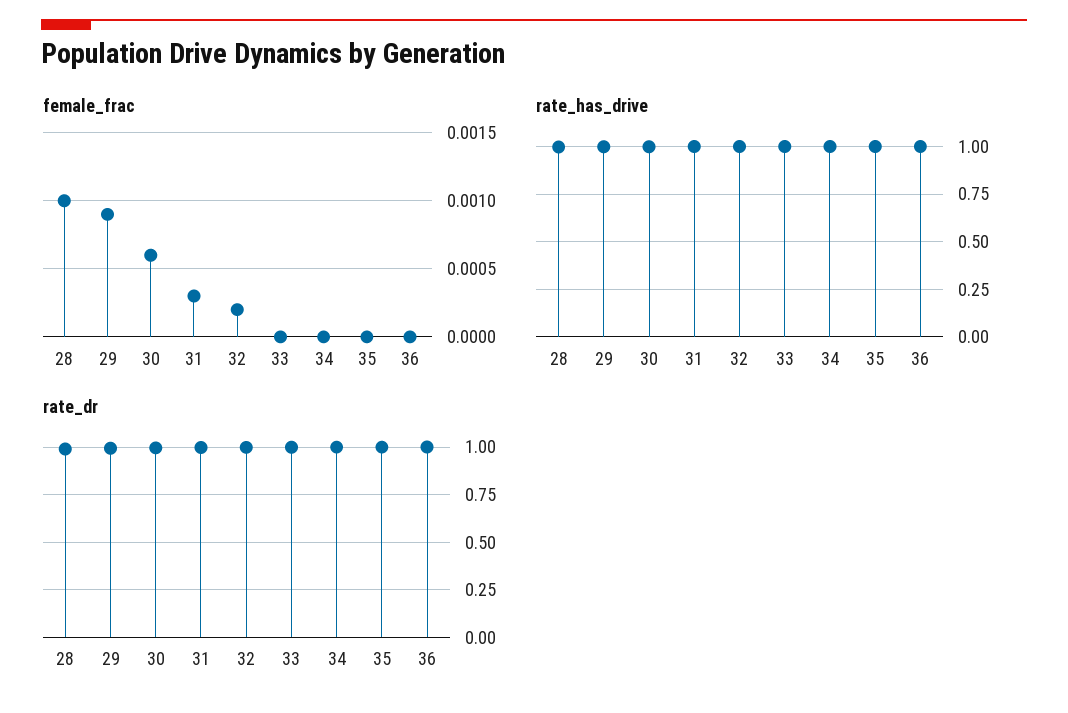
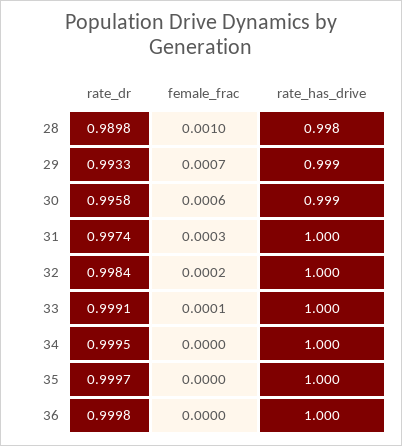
  {
    "female_frac": {
      "28": 0.001,
-     "29": 0.0009,
+     "29": 0.0007,
      "30": 0.0006,
      "31": 0.0003,
      "32": 0.0002,
-     "33": 0,
+     "33": 0.0001,
      "34": 0,
      "35": 0,
      "36": 0
    },
    "rate_has_drive": {
      "28": 0.998,
      "29": 0.999,
      "30": 0.999,
      "31": 1,
      "32": 1,
      "33": 1,
      "34": 1,
      "35": 1,
      "36": 1
    },
    "rate_dr": {
      "28": 0.9898,
      "29": 0.9933,
      "30": 0.9958,
      "31": 0.9974,
      "32": 0.9984,
      "33": 0.9991,
      "34": 0.9995,
      "35": 0.9997,
      "36": 0.9998
    }
  }

